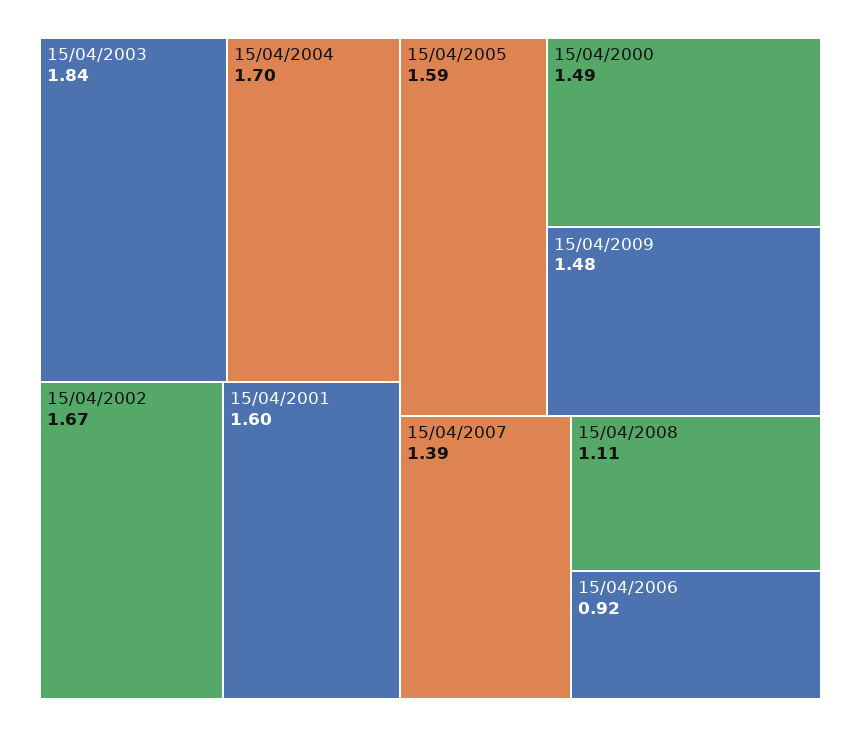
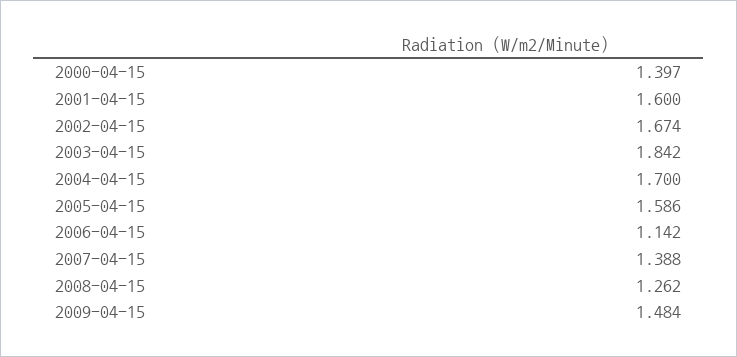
  {
    "15/04/2003": 1.842,
    "15/04/2004": 1.7,
    "15/04/2002": 1.674,
    "15/04/2001": 1.6,
    "15/04/2005": 1.586,
-   "15/04/2000": 1.49,
+   "15/04/2000": 1.397,
    "15/04/2009": 1.484,
    "15/04/2007": 1.388,
-   "15/04/2008": 1.11,
+   "15/04/2008": 1.262,
-   "15/04/2006": 0.92
+   "15/04/2006": 1.142
  }

